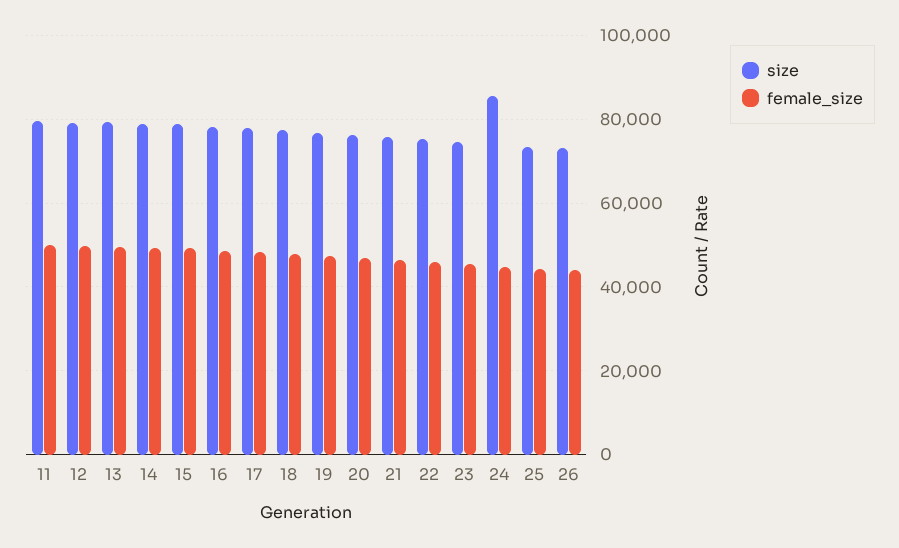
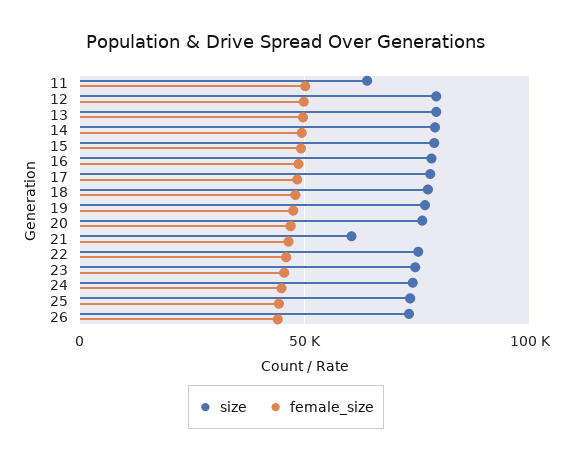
  {
    "size": {
-     "11": 80000,
+     "11": 65000,
      "12": 80000,
      "13": 80000,
      "14": 78000,
      "15": 78000,
      "16": 78000,
      "17": 78000,
      "18": 78000,
      "19": 76000,
      "20": 76000,
-     "21": 76000,
+     "21": 60000,
      "22": 76000,
      "23": 74000,
-     "24": 86000,
+     "24": 75000,
      "25": 74000,
      "26": 74000
    },
    "female_size": {
      "11": 50000,
      "12": 50000,
      "13": 50000,
      "14": 50000,
      "15": 50000,
      "16": 48000,
      "17": 48000,
      "18": 48000,
      "19": 48000,
      "20": 46000,
      "21": 46000,
      "22": 46000,
      "23": 46000,
      "24": 44000,
      "25": 44000,
      "26": 44000
    }
  }

